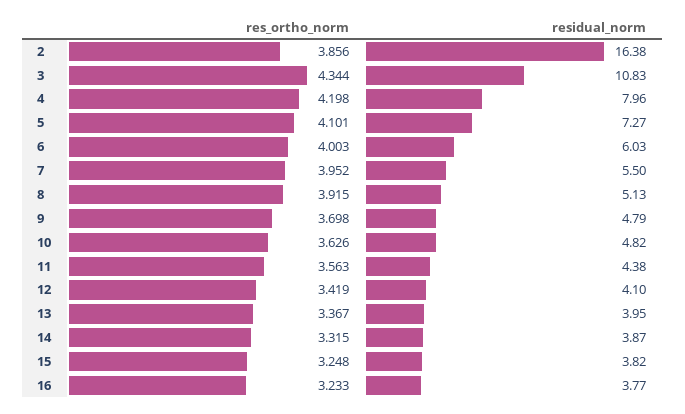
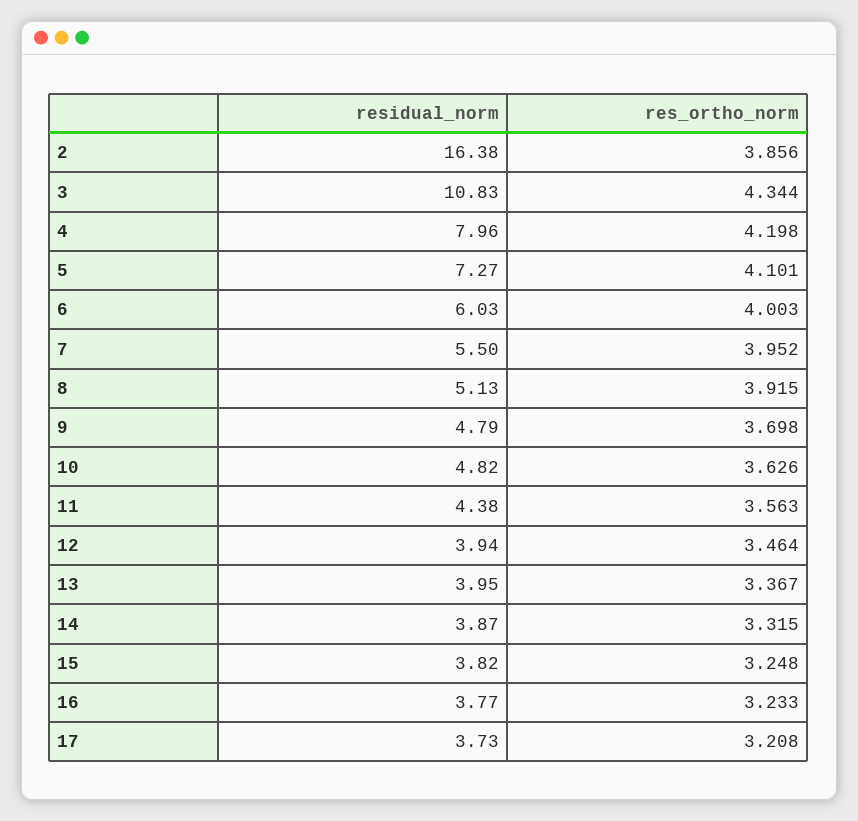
  {
    "res_ortho_norm": {
      "2": 3.856,
      "3": 4.344,
      "4": 4.198,
      "5": 4.101,
      "6": 4.003,
      "7": 3.952,
      "8": 3.915,
      "9": 3.698,
      "10": 3.626,
      "11": 3.563,
-     "12": 3.419,
+     "12": 3.464,
      "13": 3.367,
      "14": 3.315,
      "15": 3.248,
-     "16": 3.233
+     "16": 3.233,
+     "17": 3.208
    },
    "residual_norm": {
      "2": 16.38,
      "3": 10.83,
      "4": 7.96,
      "5": 7.27,
      "6": 6.03,
      "7": 5.5,
      "8": 5.13,
      "9": 4.79,
      "10": 4.82,
      "11": 4.38,
-     "12": 4.1,
+     "12": 3.94,
      "13": 3.95,
      "14": 3.87,
      "15": 3.82,
-     "16": 3.77
+     "16": 3.77,
+     "17": 3.73
    }
  }

